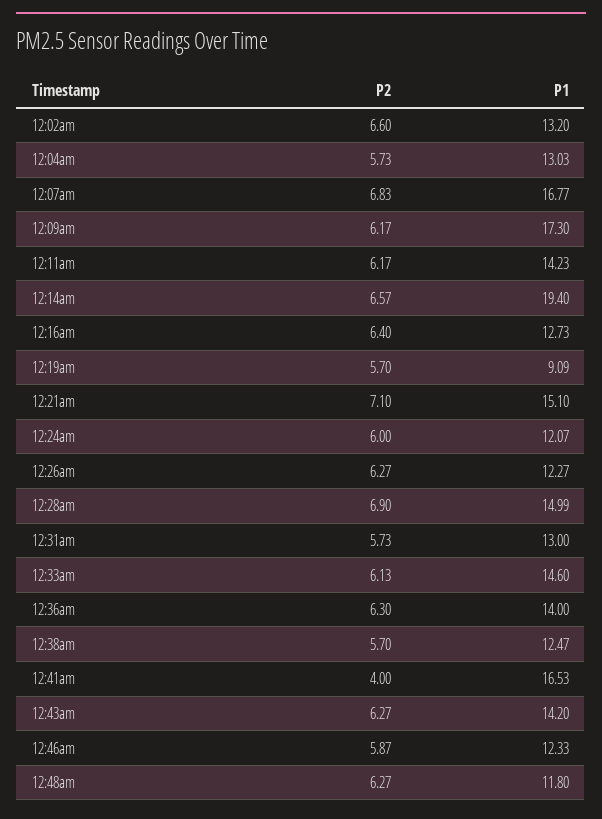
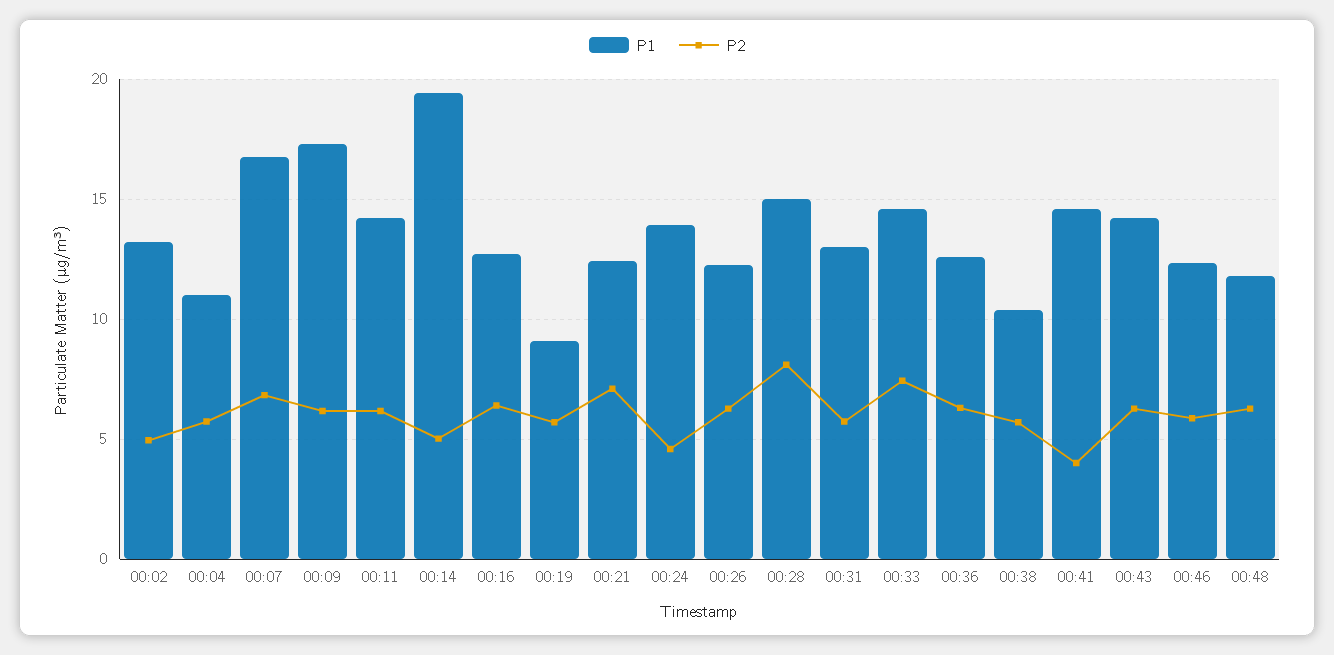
  {
    "P2": {
-     "12:02am": 6.6,
+     "12:02am": 5,
      "12:04am": 5.73,
      "12:07am": 6.83,
      "12:09am": 6.17,
      "12:11am": 6.17,
-     "12:14am": 6.57,
+     "12:14am": 5,
      "12:16am": 6.4,
      "12:19am": 5.7,
      "12:21am": 7.1,
-     "12:24am": 6,
+     "12:24am": 4.5,
      "12:26am": 6.27,
-     "12:28am": 6.9,
+     "12:28am": 8,
      "12:31am": 5.73,
-     "12:33am": 6.13,
+     "12:33am": 7.5,
      "12:36am": 6.3,
      "12:38am": 5.7,
      "12:41am": 4,
      "12:43am": 6.27,
      "12:46am": 5.87,
      "12:48am": 6.27
    },
    "P1": {
      "12:02am": 13.2,
-     "12:04am": 13.03,
+     "12:04am": 11,
      "12:07am": 16.77,
      "12:09am": 17.3,
      "12:11am": 14.23,
      "12:14am": 19.4,
      "12:16am": 12.73,
      "12:19am": 9.09,
-     "12:21am": 15.1,
+     "12:21am": 12.5,
-     "12:24am": 12.07,
+     "12:24am": 14,
      "12:26am": 12.27,
      "12:28am": 14.99,
      "12:31am": 13,
      "12:33am": 14.6,
-     "12:36am": 14,
+     "12:36am": 12.5,
-     "12:38am": 12.47,
+     "12:38am": 10.5,
-     "12:41am": 16.53,
+     "12:41am": 14.5,
      "12:43am": 14.2,
      "12:46am": 12.33,
      "12:48am": 11.8
    }
  }

